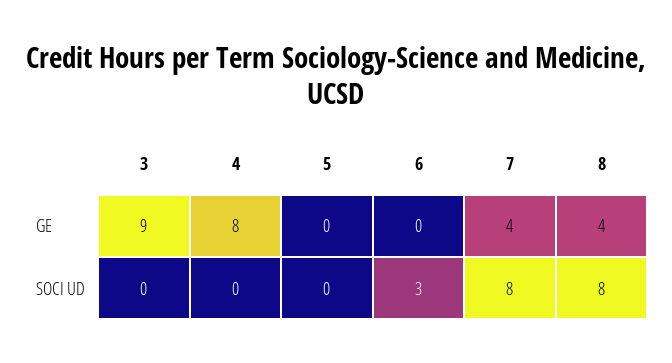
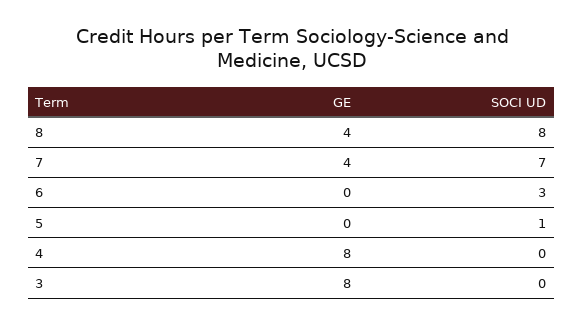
  {
    "3": {
-     "GE": 9,
+     "GE": 8,
      "SOCI UD": 0
    },
    "4": {
      "GE": 8,
      "SOCI UD": 0
    },
    "5": {
      "GE": 0,
-     "SOCI UD": 0
+     "SOCI UD": 1
    },
    "6": {
      "GE": 0,
      "SOCI UD": 3
    },
    "7": {
      "GE": 4,
-     "SOCI UD": 8
+     "SOCI UD": 7
    },
    "8": {
      "GE": 4,
      "SOCI UD": 8
    }
  }

